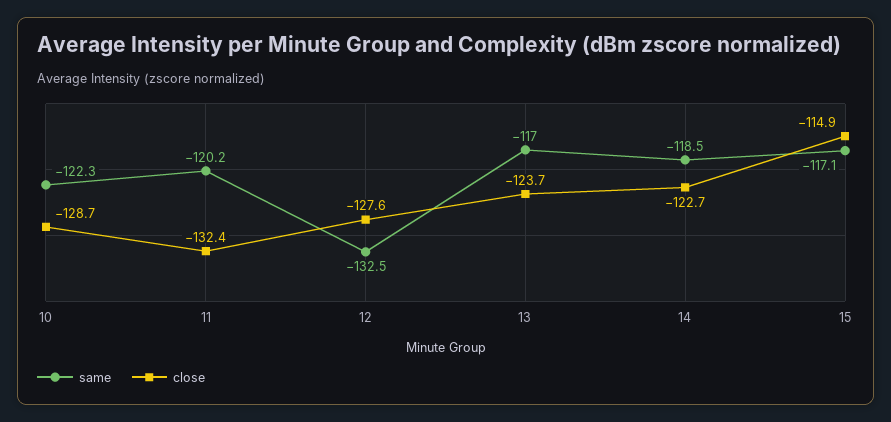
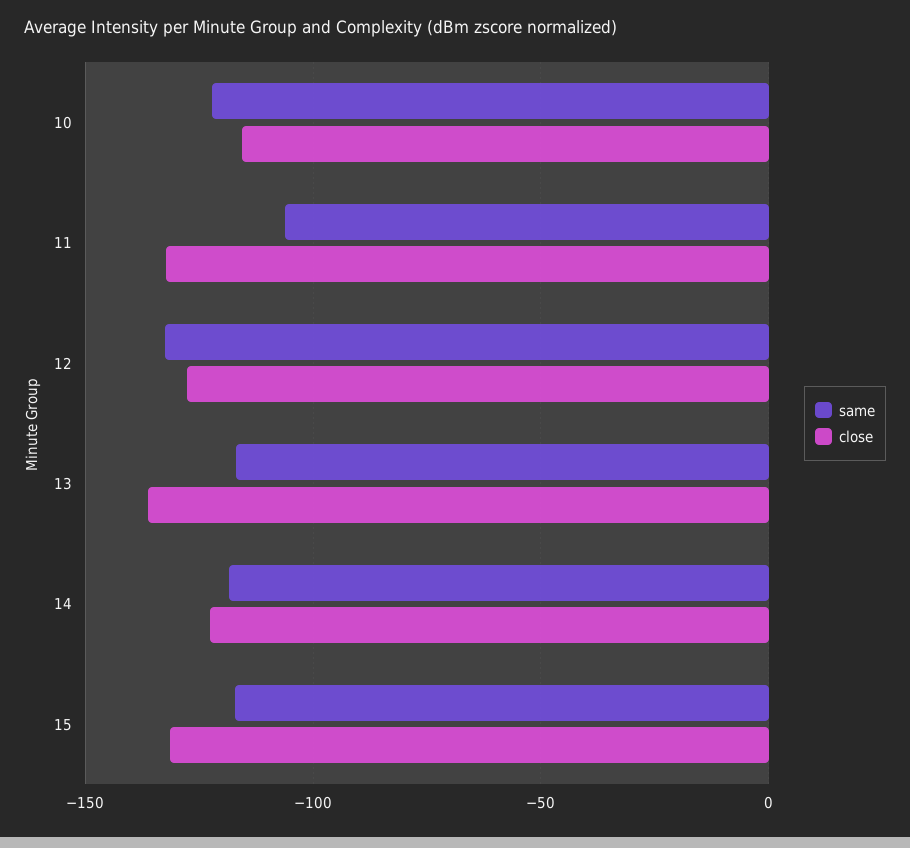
  {
    "same": {
      "10": -122.3,
-     "11": -120.2,
+     "11": -105,
      "12": -132.5,
      "13": -117,
      "14": -118.5,
      "15": -117.1
    },
    "close": {
-     "10": -128.7,
+     "10": -115,
      "11": -132.4,
      "12": -127.6,
-     "13": -123.7,
+     "13": -135,
      "14": -122.7,
-     "15": -114.9
+     "15": -130
    }
  }

